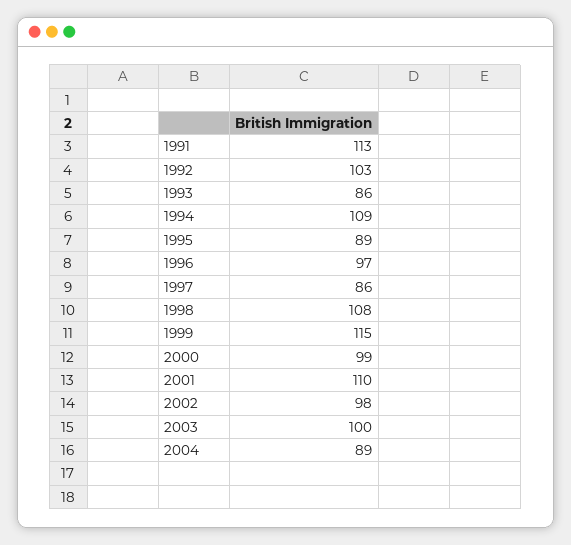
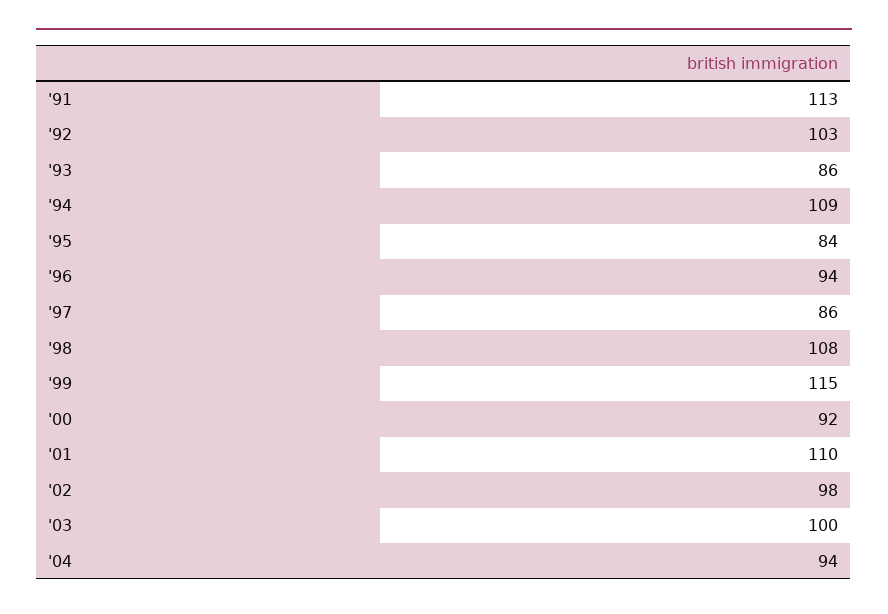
  {
    "1991": 113,
    "1992": 103,
    "1993": 86,
    "1994": 109,
-   "1995": 89,
+   "1995": 84,
-   "1996": 97,
+   "1996": 94,
    "1997": 86,
    "1998": 108,
    "1999": 115,
-   "2000": 99,
+   "2000": 92,
    "2001": 110,
    "2002": 98,
    "2003": 100,
-   "2004": 89
+   "2004": 94
  }

